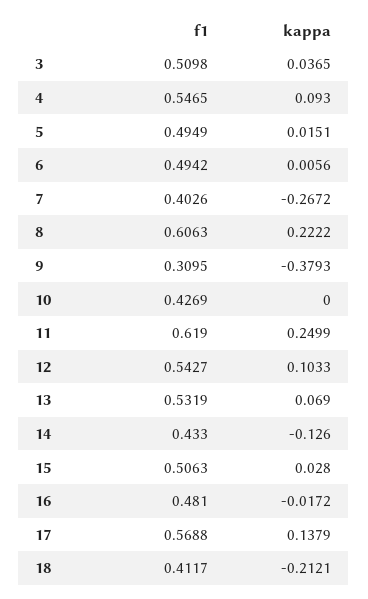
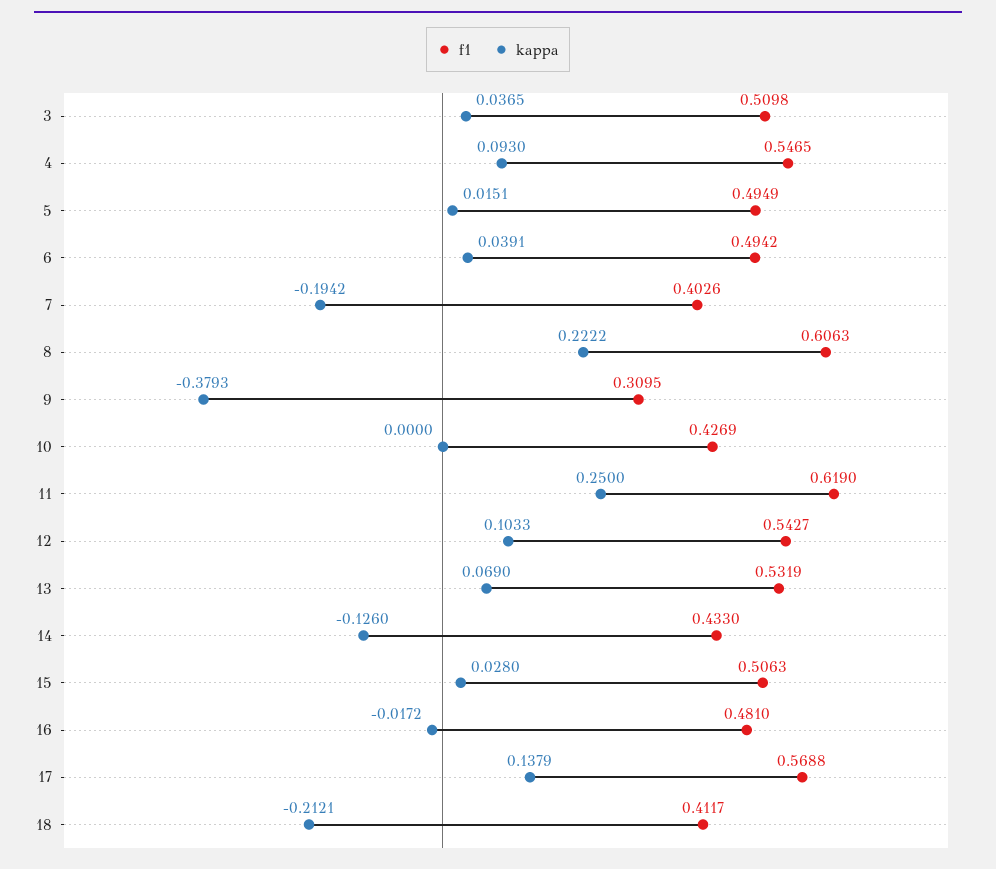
  {
    "f1": {
      "3": 0.5098,
      "4": 0.5465,
      "5": 0.4949,
      "6": 0.4942,
      "7": 0.4026,
      "8": 0.6063,
      "9": 0.3095,
      "10": 0.4269,
      "11": 0.619,
      "12": 0.5427,
      "13": 0.5319,
      "14": 0.433,
      "15": 0.5063,
      "16": 0.481,
      "17": 0.5688,
      "18": 0.4117
    },
    "kappa": {
      "3": 0.0365,
      "4": 0.093,
      "5": 0.0151,
-     "6": 0.0056,
+     "6": 0.0391,
-     "7": -0.2672,
+     "7": -0.1942,
      "8": 0.2222,
      "9": -0.3793,
      "10": 0,
-     "11": 0.2499,
+     "11": 0.25,
      "12": 0.1033,
      "13": 0.069,
      "14": -0.126,
      "15": 0.028,
      "16": -0.0172,
      "17": 0.1379,
      "18": -0.2121
    }
  }

